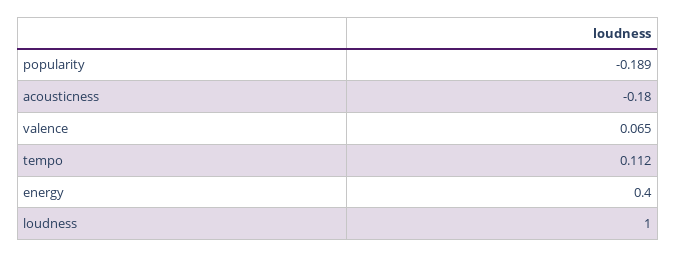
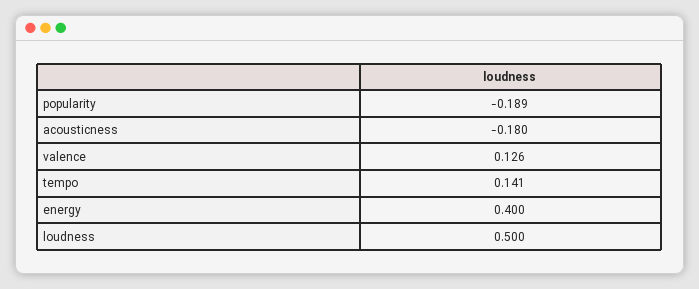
  {
    "popularity": -0.189,
    "acousticness": -0.18,
-   "valence": 0.065,
+   "valence": 0.126,
-   "tempo": 0.112,
+   "tempo": 0.141,
    "energy": 0.4,
-   "loudness": 1
+   "loudness": 0.5
  }

